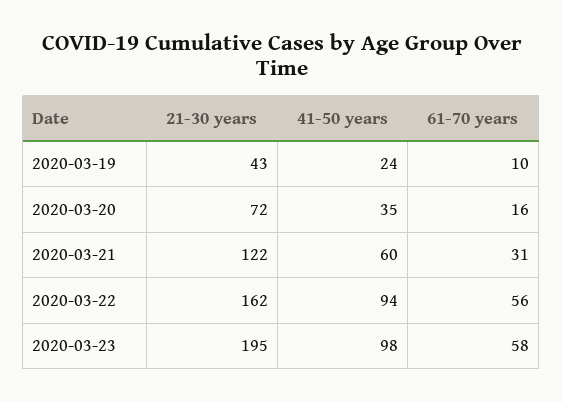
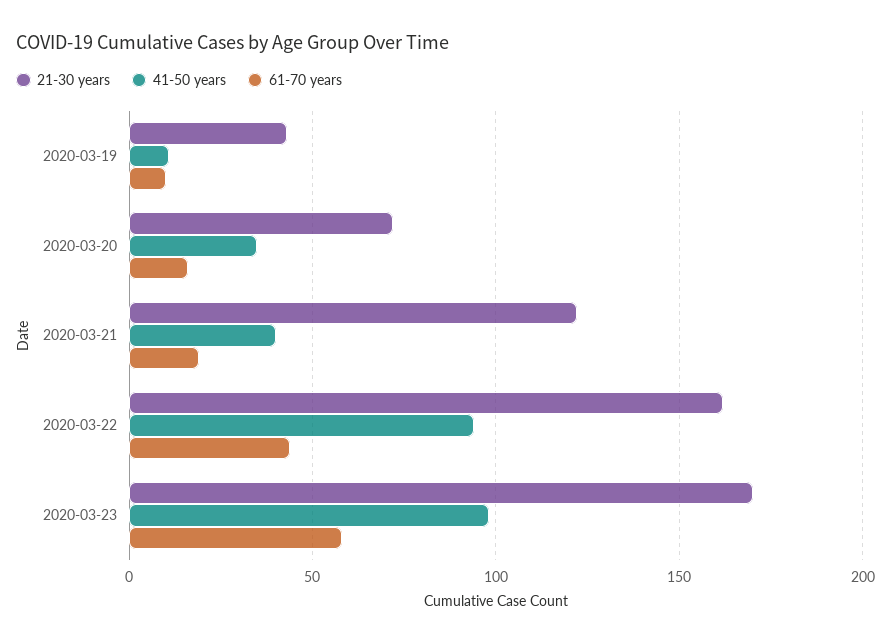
  {
    "21-30 years": {
      "2020-03-19": 43,
      "2020-03-20": 72,
      "2020-03-21": 122,
      "2020-03-22": 162,
-     "2020-03-23": 195
+     "2020-03-23": 170
    },
    "41-50 years": {
-     "2020-03-19": 24,
+     "2020-03-19": 10,
      "2020-03-20": 35,
-     "2020-03-21": 60,
+     "2020-03-21": 40,
      "2020-03-22": 94,
      "2020-03-23": 98
    },
    "61-70 years": {
      "2020-03-19": 10,
      "2020-03-20": 16,
-     "2020-03-21": 31,
+     "2020-03-21": 20,
-     "2020-03-22": 56,
+     "2020-03-22": 45,
      "2020-03-23": 58
    }
  }

